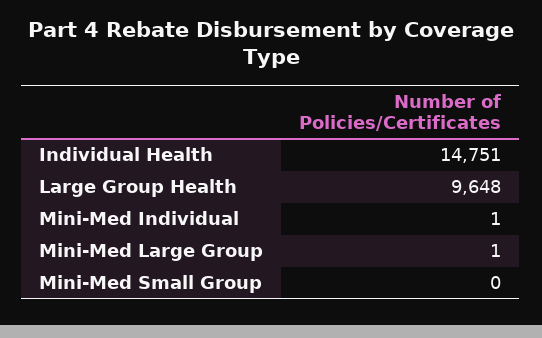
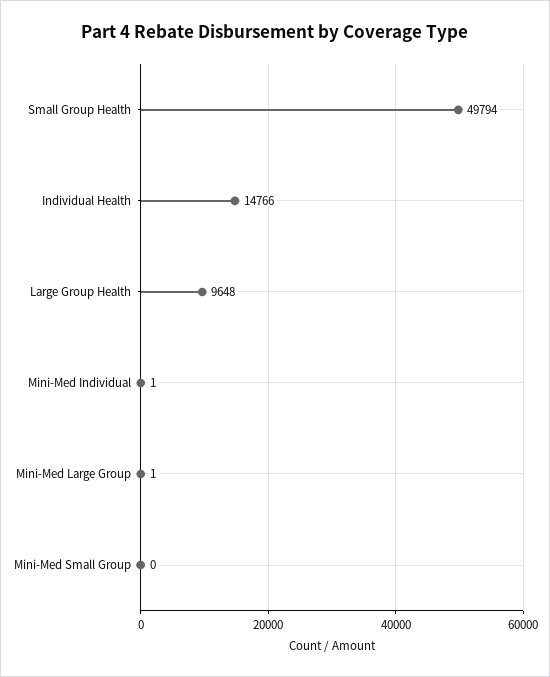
  {
-   "Individual Health": 14751,
+   "Individual Health": 14766,
    "Large Group Health": 9648,
    "Mini-Med Individual": 1,
    "Mini-Med Large Group": 1,
-   "Mini-Med Small Group": 0
+   "Mini-Med Small Group": 0,
+   "Small Group Health": 49794
  }

